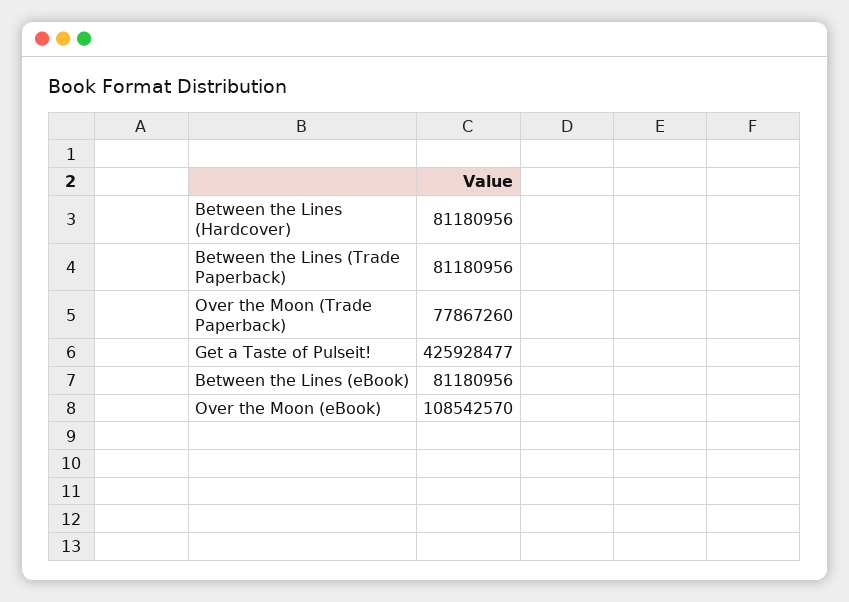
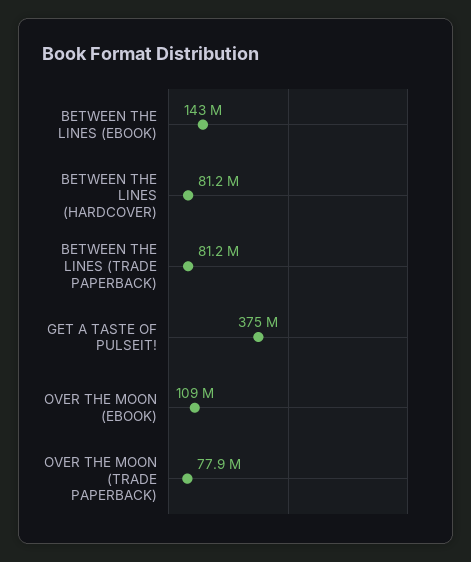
  {
    "Between the Lines (Hardcover)": 81180956,
    "Between the Lines (Trade Paperback)": 81180956,
    "Over the Moon (Trade Paperback)": 77867260,
-   "Get a Taste of Pulseit!": 425928477,
+   "Get a Taste of Pulseit!": 375000000,
-   "Between the Lines (eBook)": 81180956,
+   "Between the Lines (eBook)": 143000000,
    "Over the Moon (eBook)": 108542570
  }

